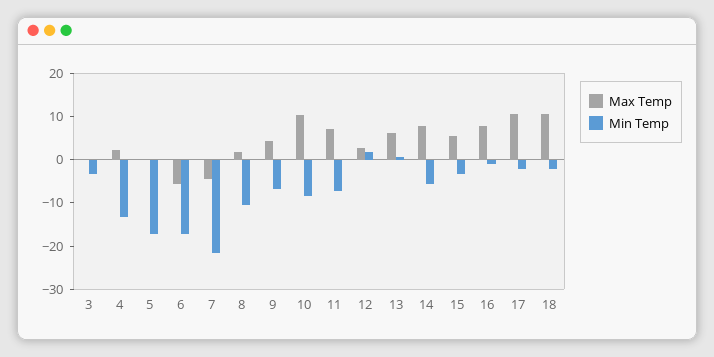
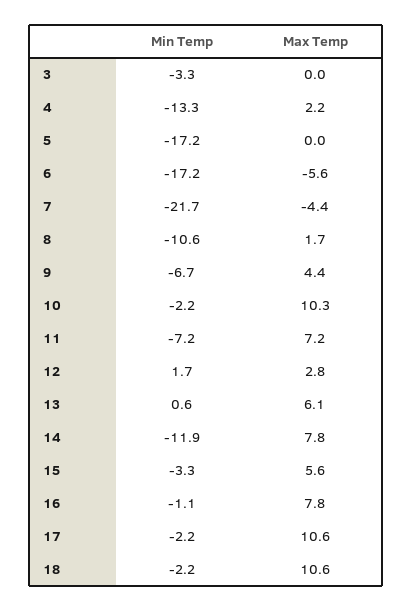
  {
    "Max Temp": {
      "3": 0,
      "4": 2.2,
      "5": 0,
      "6": -5.6,
      "7": -4.4,
      "8": 1.7,
      "9": 4.4,
      "10": 10.3,
      "11": 7.2,
      "12": 2.8,
      "13": 6.1,
      "14": 7.8,
      "15": 5.6,
      "16": 7.8,
      "17": 10.6,
      "18": 10.6
    },
    "Min Temp": {
      "3": -3.3,
      "4": -13.3,
      "5": -17.2,
      "6": -17.2,
      "7": -21.7,
      "8": -10.6,
      "9": -6.7,
-     "10": -8,
+     "10": -2.2,
      "11": -7.2,
      "12": 1.7,
      "13": 0.6,
-     "14": -6,
+     "14": -11.9,
      "15": -3.3,
      "16": -1.1,
      "17": -2.2,
      "18": -2.2
    }
  }

